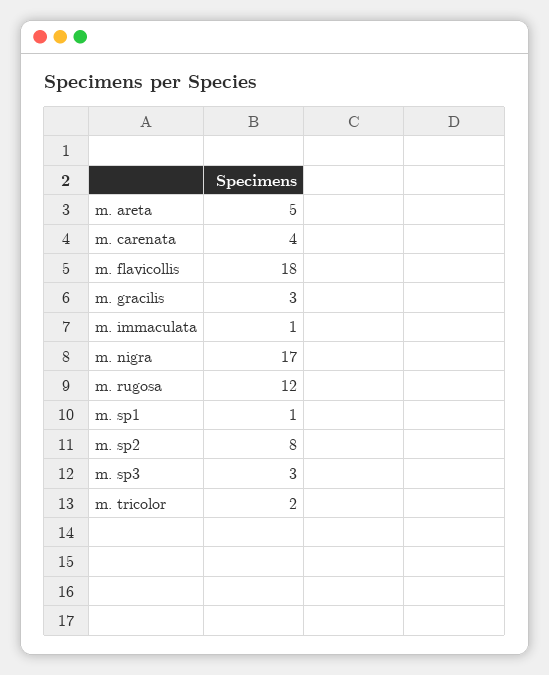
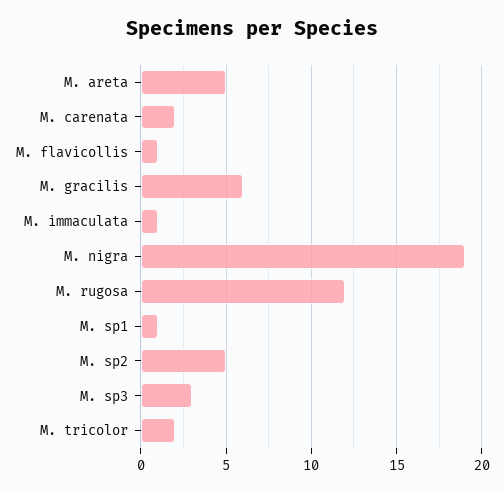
  {
    "m. areta": 5,
-   "m. carenata": 4,
+   "m. carenata": 2,
-   "m. flavicollis": 18,
+   "m. flavicollis": 1,
-   "m. gracilis": 3,
+   "m. gracilis": 6,
    "m. immaculata": 1,
-   "m. nigra": 17,
+   "m. nigra": 19,
    "m. rugosa": 12,
    "m. sp1": 1,
-   "m. sp2": 8,
+   "m. sp2": 5,
    "m. sp3": 3,
    "m. tricolor": 2
  }

